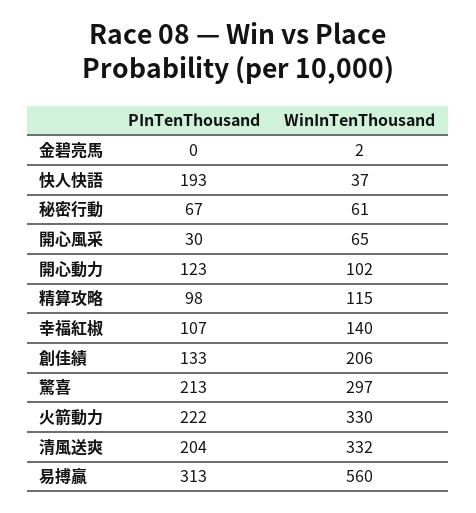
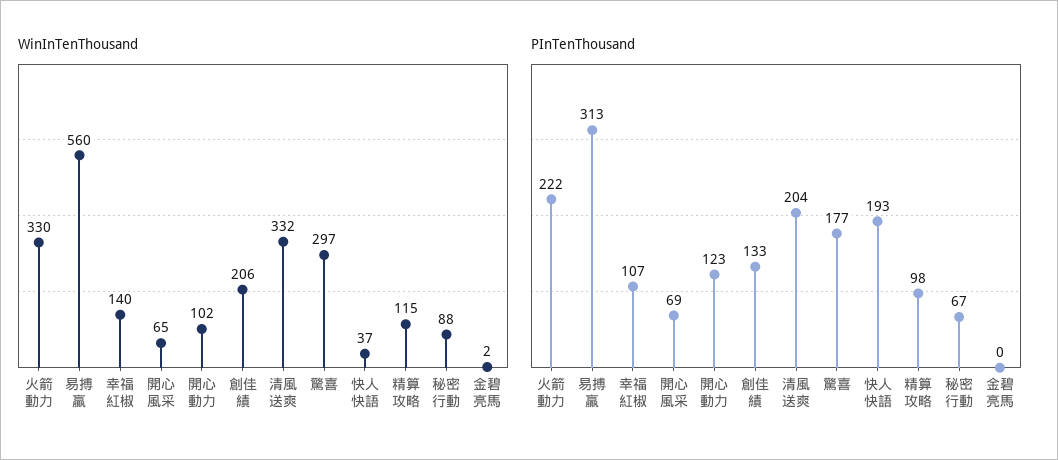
  {
    "PInTenThousand": {
      "金碧亮馬": 0,
      "快人快語": 193,
      "秘密行動": 67,
-     "開心風采": 30,
+     "開心風采": 69,
      "開心動力": 123,
      "精算攻略": 98,
      "幸福紅椒": 107,
      "創佳績": 133,
-     "驚喜": 213,
+     "驚喜": 177,
      "火箭動力": 222,
      "清風送爽": 204,
      "易搏贏": 313
    },
    "WinInTenThousand": {
      "金碧亮馬": 2,
      "快人快語": 37,
-     "秘密行動": 61,
+     "秘密行動": 88,
      "開心風采": 65,
      "開心動力": 102,
      "精算攻略": 115,
      "幸福紅椒": 140,
      "創佳績": 206,
      "驚喜": 297,
      "火箭動力": 330,
      "清風送爽": 332,
      "易搏贏": 560
    }
  }

